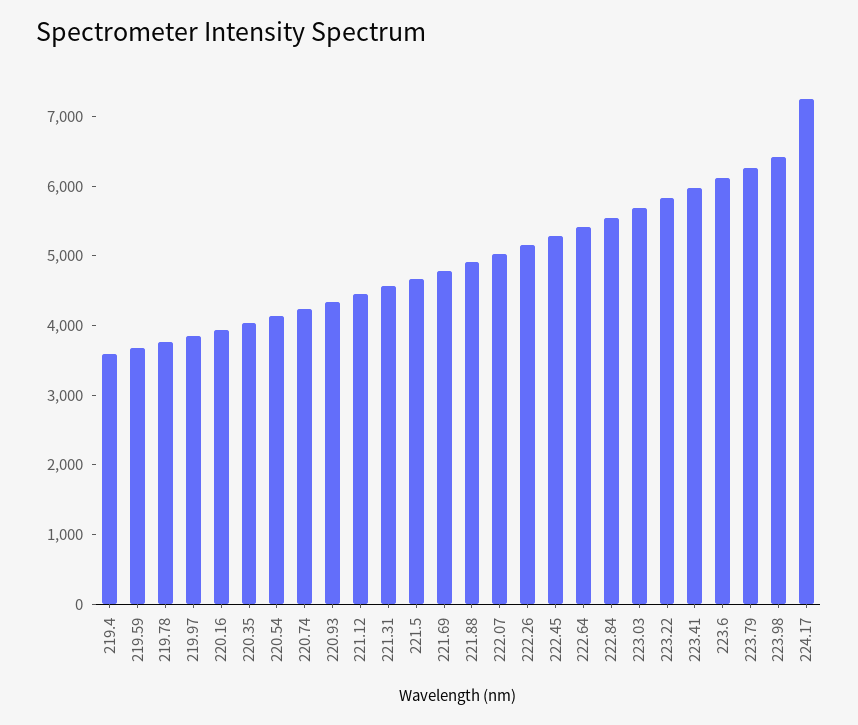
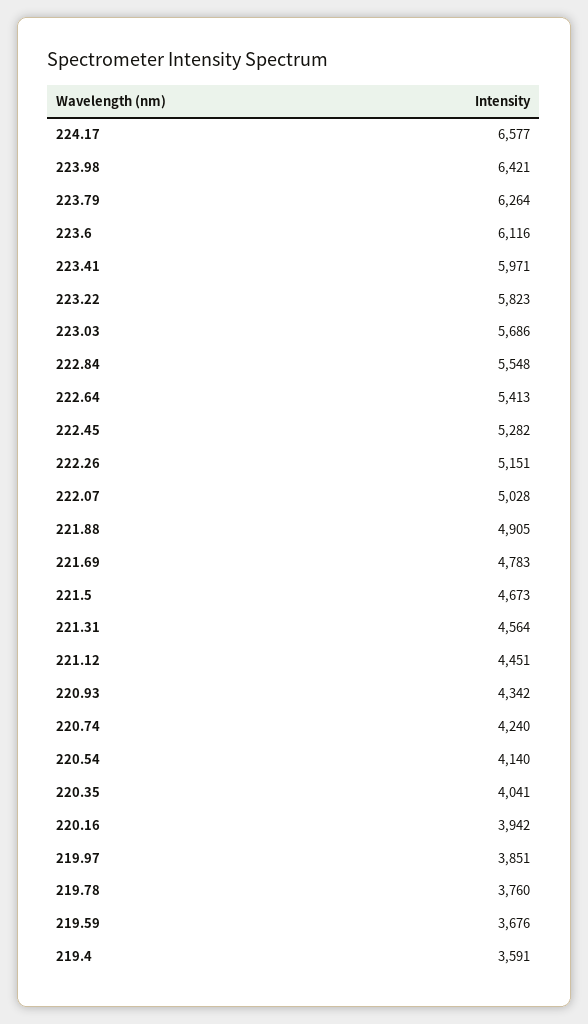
  {
    "219.4": 3591,
    "219.59": 3676,
    "219.78": 3760,
    "219.97": 3851,
    "220.16": 3942,
    "220.35": 4041,
    "220.54": 4140,
    "220.74": 4240,
    "220.93": 4342,
    "221.12": 4451,
    "221.31": 4564,
    "221.5": 4673,
    "221.69": 4783,
    "221.88": 4905,
    "222.07": 5028,
    "222.26": 5151,
    "222.45": 5282,
    "222.64": 5413,
    "222.84": 5548,
    "223.03": 5686,
    "223.22": 5823,
    "223.41": 5971,
    "223.6": 6116,
    "223.79": 6264,
    "223.98": 6421,
-   "224.17": 7200
+   "224.17": 6577
  }

